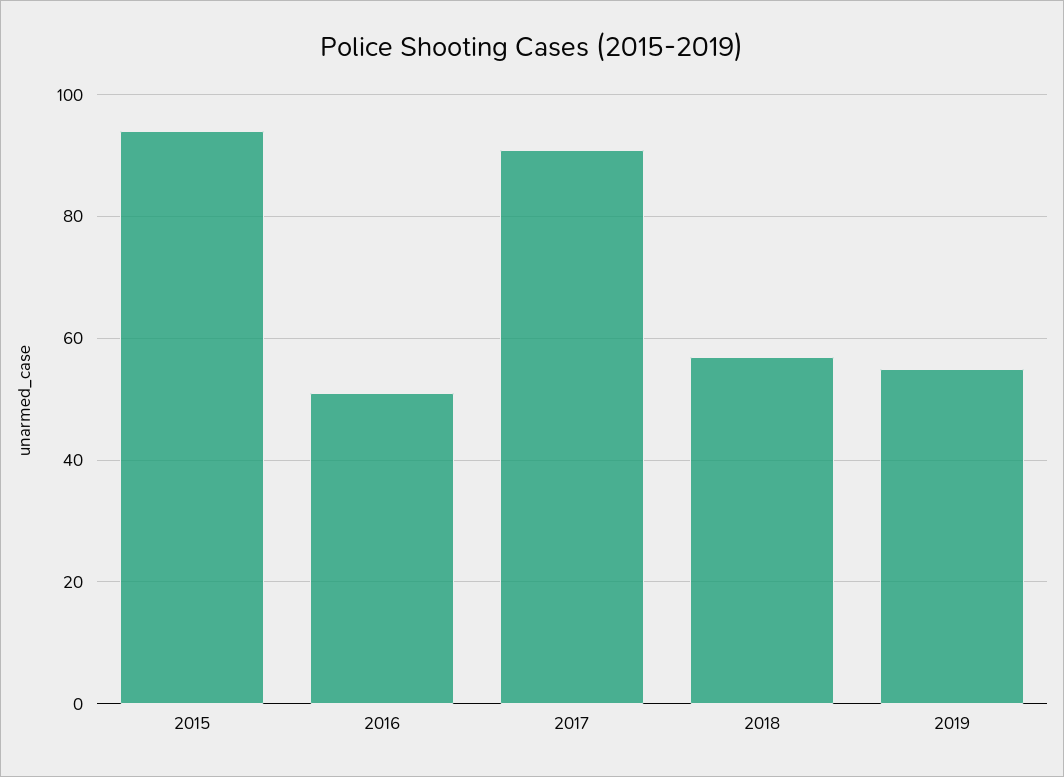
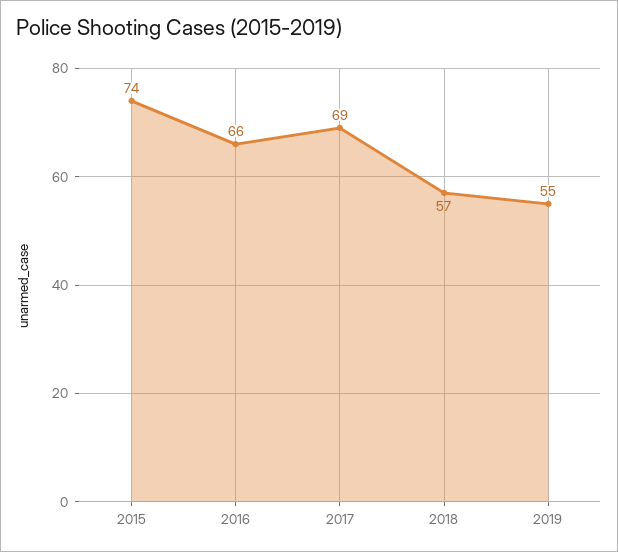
  {
-   "2015": 95,
+   "2015": 74,
-   "2016": 50,
+   "2016": 66,
-   "2017": 90,
+   "2017": 69,
    "2018": 57,
    "2019": 55
  }

